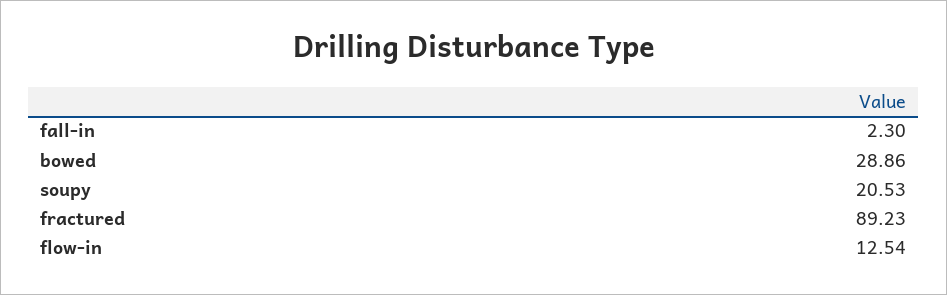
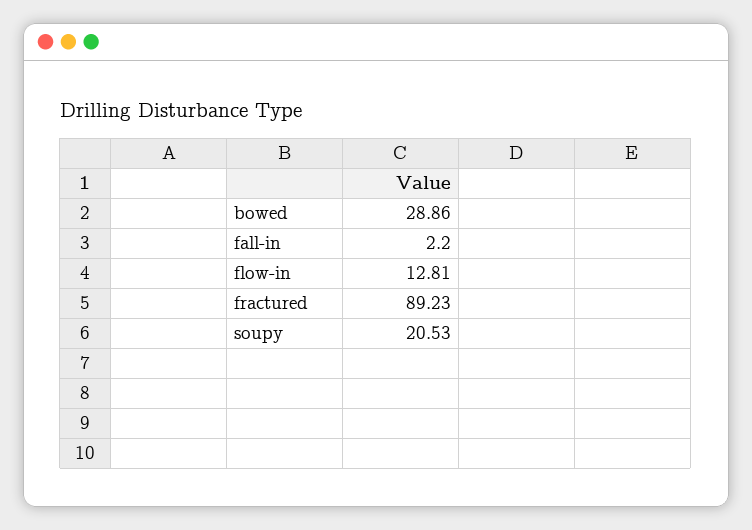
  {
-   "fall-in": 2.3,
+   "fall-in": 2.2,
    "bowed": 28.86,
    "soupy": 20.53,
    "fractured": 89.23,
-   "flow-in": 12.54
+   "flow-in": 12.81
  }

